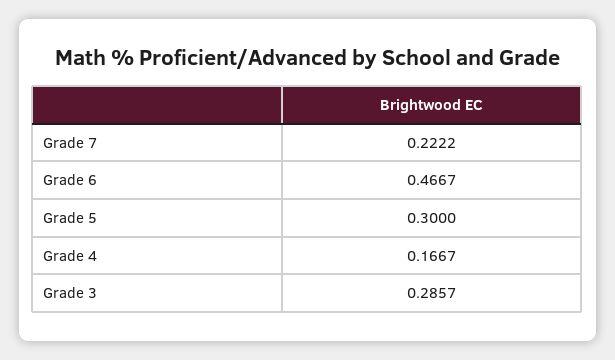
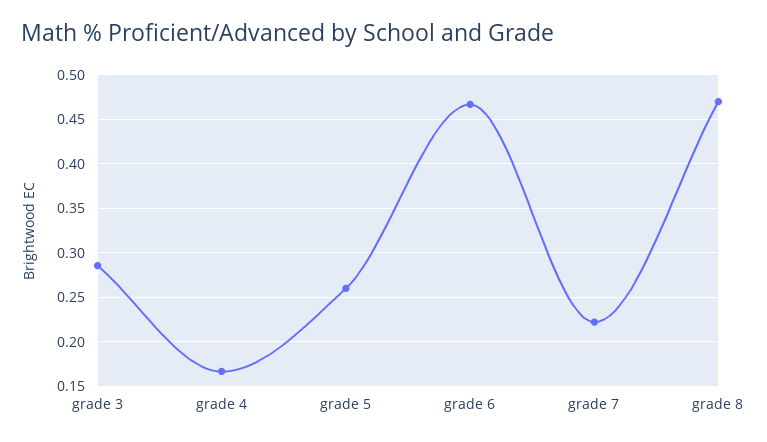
  {
    "Grade 7": 0.2222,
    "Grade 6": 0.4667,
-   "Grade 5": 0.3,
+   "Grade 5": 0.26,
    "Grade 4": 0.1667,
-   "Grade 3": 0.2857
+   "Grade 3": 0.2857,
+   "grade 8": 0.47
  }

